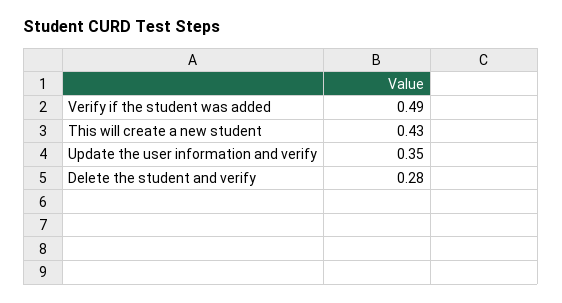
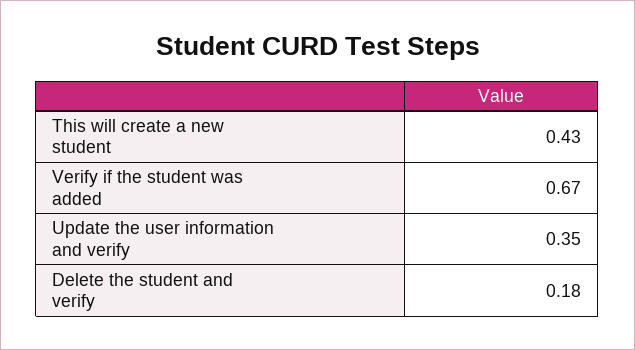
  {
-   "Verify if the student was added": 0.49,
+   "Verify if the student was added": 0.67,
    "This will create a new student": 0.43,
    "Update the user information and verify": 0.35,
-   "Delete the student and verify": 0.28
+   "Delete the student and verify": 0.18
  }

